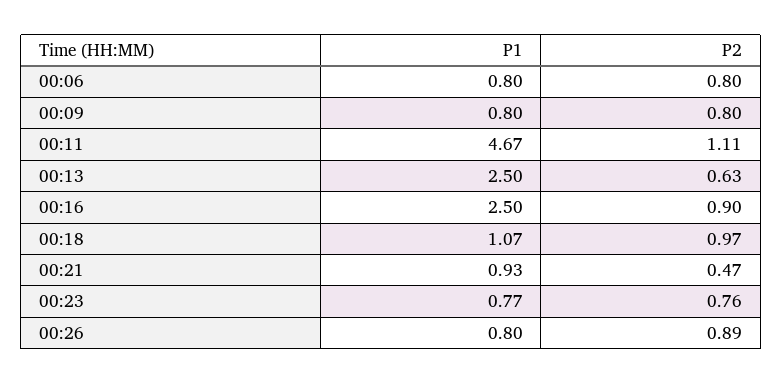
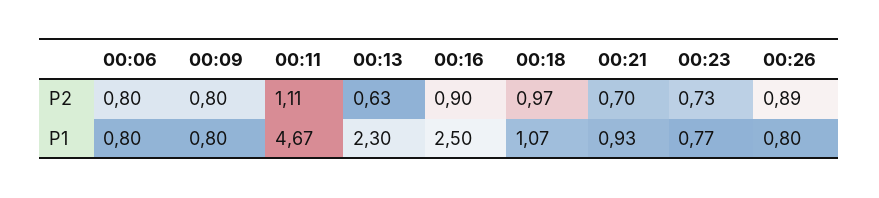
  {
    "P1": {
      "00:06": 0.8,
      "00:09": 0.8,
      "00:11": 4.67,
-     "00:13": 2.5,
+     "00:13": 2.3,
      "00:16": 2.5,
      "00:18": 1.07,
      "00:21": 0.93,
      "00:23": 0.77,
      "00:26": 0.8
    },
    "P2": {
      "00:06": 0.8,
      "00:09": 0.8,
      "00:11": 1.11,
      "00:13": 0.63,
      "00:16": 0.9,
      "00:18": 0.97,
-     "00:21": 0.47,
+     "00:21": 0.7,
-     "00:23": 0.76,
+     "00:23": 0.73,
      "00:26": 0.89
    }
  }

